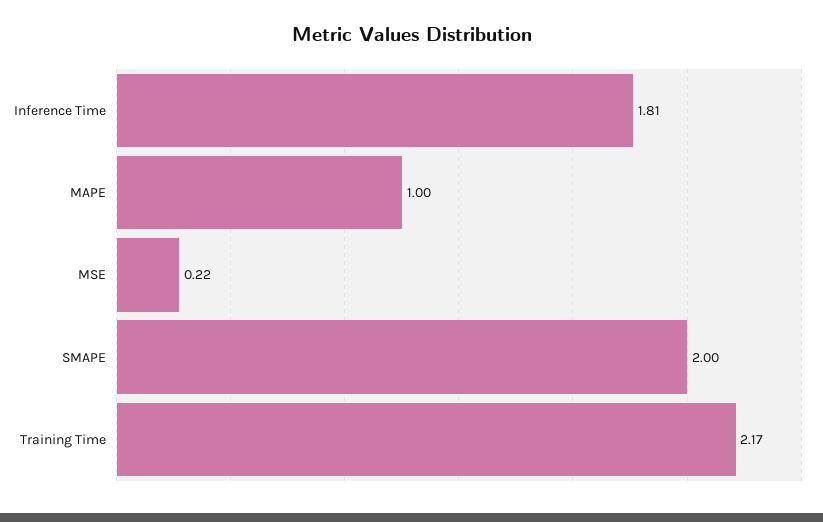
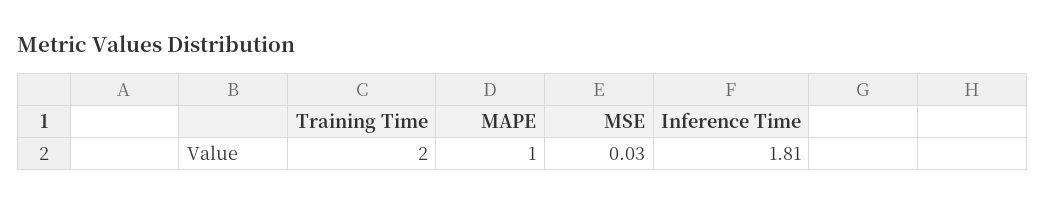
  {
    "Inference Time": 1.81,
    "MAPE": 1,
-   "MSE": 0.22,
+   "MSE": 0.03,
-   "SMAPE": 2,
-   "Training Time": 2.17
+   "Training Time": 2
  }

